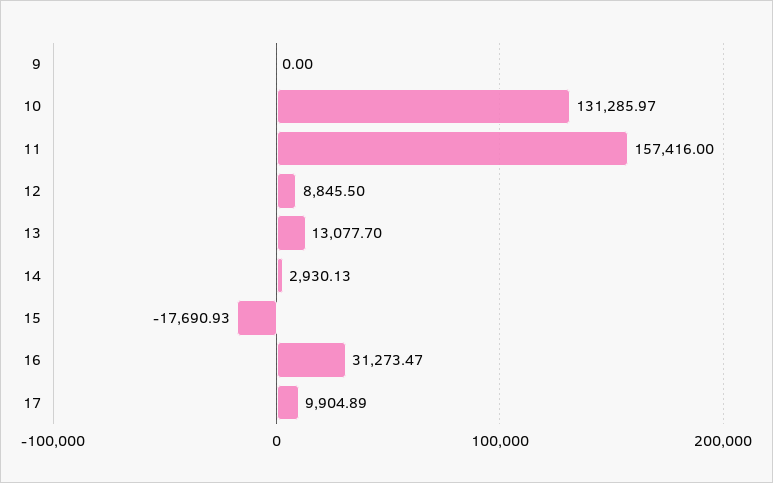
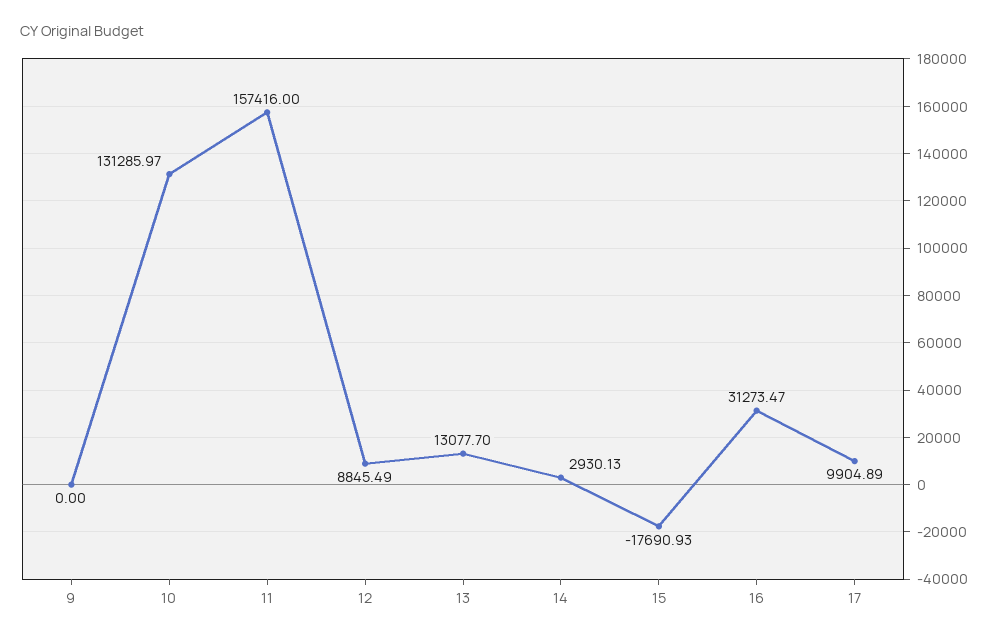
  {
    "9": 0,
    "10": 131285.97,
    "11": 157416,
-   "12": 8845.5,
+   "12": 8845.49,
    "13": 13077.7,
    "14": 2930.13,
    "15": -17690.93,
    "16": 31273.47,
    "17": 9904.89
  }

